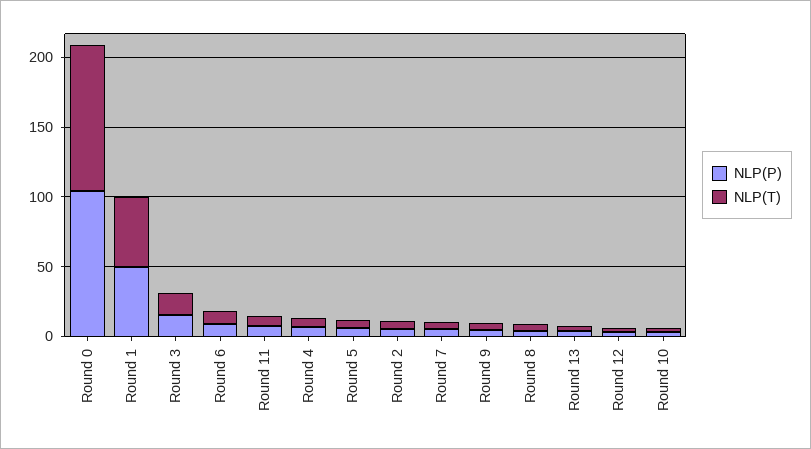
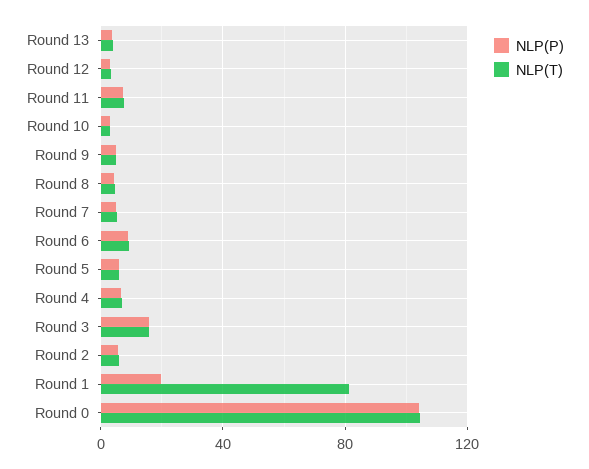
  {
    "NLP(P)": {
      "Round 0": 105,
-     "Round 1": 50,
+     "Round 1": 20,
      "Round 3": 15,
      "Round 6": 10,
      "Round 11": 5,
      "Round 4": 5,
      "Round 5": 5,
      "Round 2": 5,
      "Round 7": 5,
      "Round 9": 5,
      "Round 8": 5,
      "Round 13": 5,
      "Round 12": 5,
      "Round 10": 5
    },
    "NLP(T)": {
      "Round 0": 105,
-     "Round 1": 50,
+     "Round 1": 80,
      "Round 3": 15,
      "Round 6": 10,
      "Round 11": 10,
      "Round 4": 5,
      "Round 5": 5,
      "Round 2": 5,
      "Round 7": 5,
      "Round 9": 5,
      "Round 8": 5,
      "Round 13": 5,
      "Round 12": 5,
      "Round 10": 5
    }
  }

